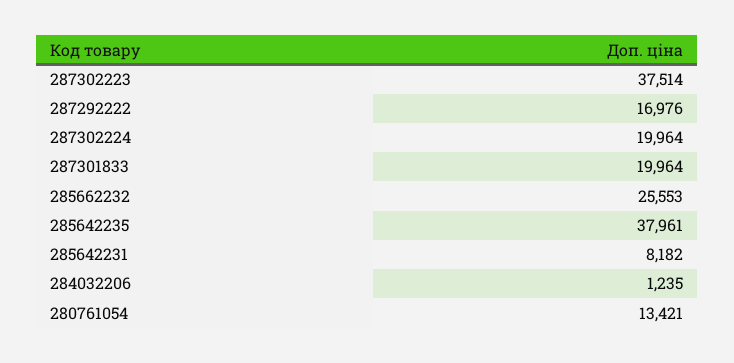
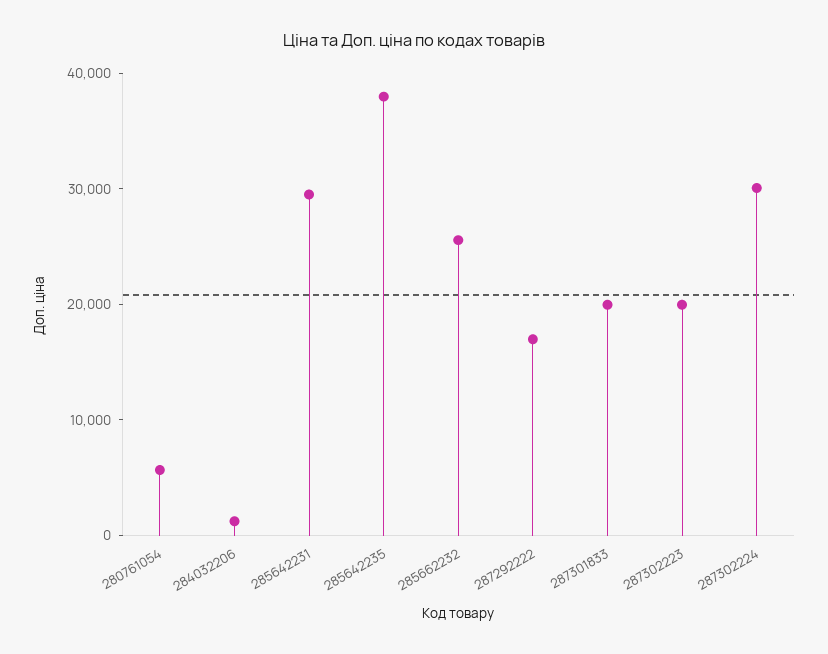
  {
-   "287302223": 37514,
+   "287302223": 20000,
    "287292222": 16976,
-   "287302224": 19964,
+   "287302224": 30000,
    "287301833": 19964,
    "285662232": 25553,
    "285642235": 37961,
-   "285642231": 8182,
+   "285642231": 30000,
    "284032206": 1235,
-   "280761054": 13421
+   "280761054": 6000
  }

